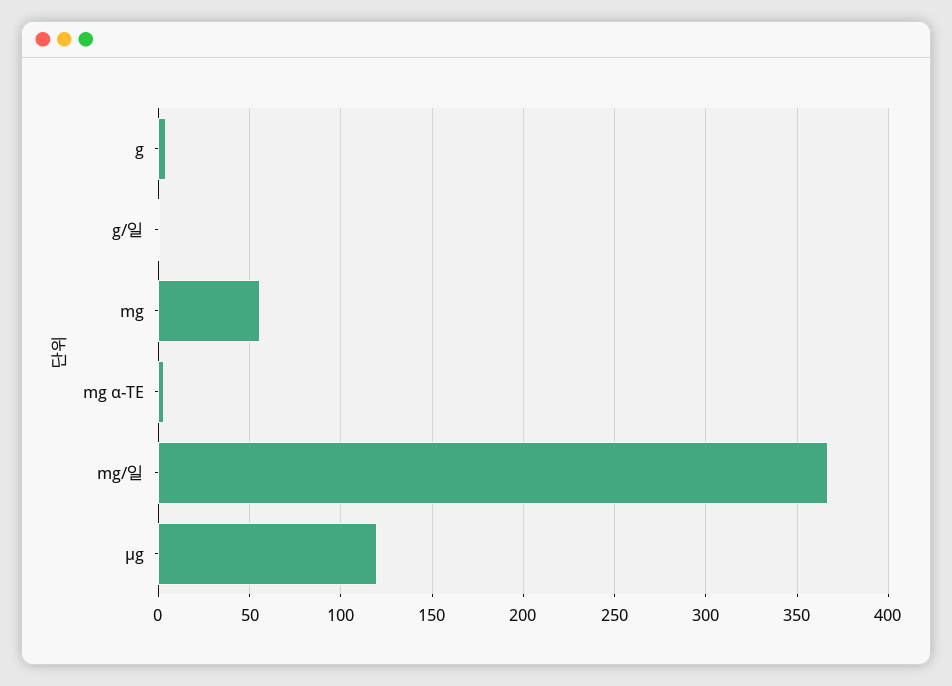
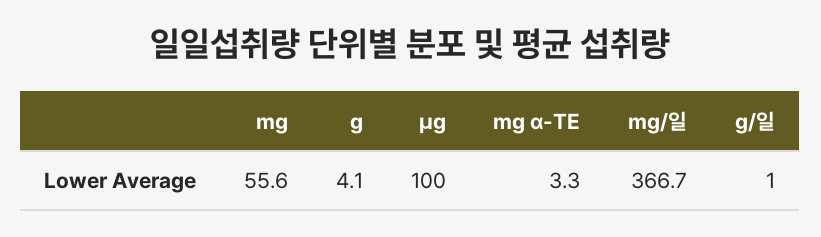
  {
    "g": 4.1,
    "g/일": 1,
    "mg": 55.6,
    "mg α-TE": 3.3,
    "mg/일": 366.7,
-   "μg": 120
+   "μg": 100
  }

